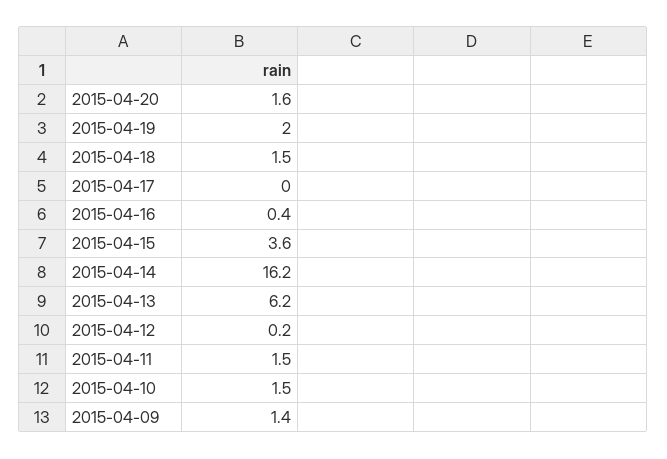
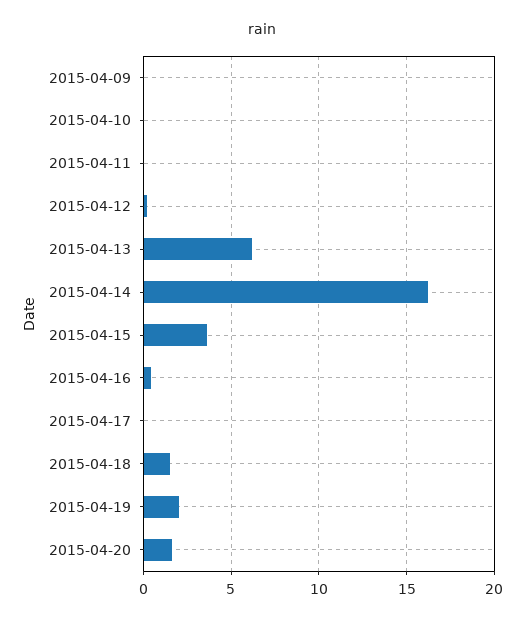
  {
    "2015-04-20": 1.6,
    "2015-04-19": 2,
    "2015-04-18": 1.5,
    "2015-04-17": 0,
    "2015-04-16": 0.4,
    "2015-04-15": 3.6,
    "2015-04-14": 16.2,
    "2015-04-13": 6.2,
    "2015-04-12": 0.2,
-   "2015-04-11": 1.5,
+   "2015-04-11": 0,
-   "2015-04-10": 1.5,
+   "2015-04-10": 0,
-   "2015-04-09": 1.4
+   "2015-04-09": 0
  }

